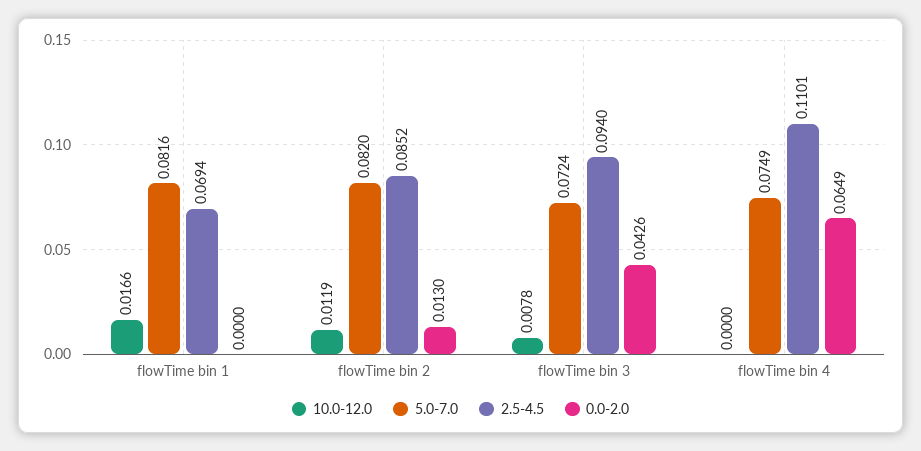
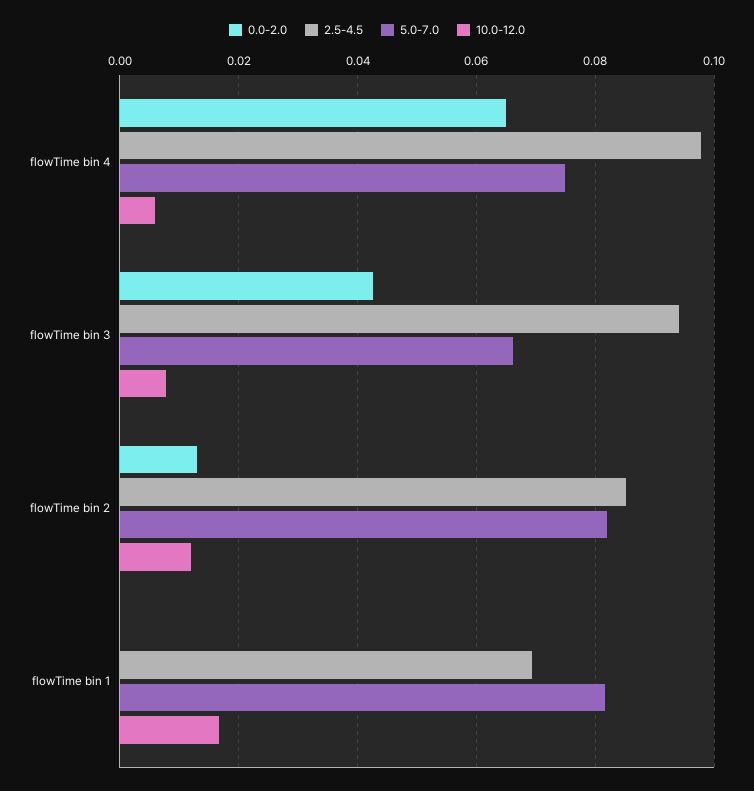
  {
    "10.0-12.0": {
      "flowTime bin 1": 0.0166,
      "flowTime bin 2": 0.0119,
      "flowTime bin 3": 0.0078,
-     "flowTime bin 4": 0
+     "flowTime bin 4": 0.006
    },
    "5.0-7.0": {
      "flowTime bin 1": 0.0816,
      "flowTime bin 2": 0.082,
-     "flowTime bin 3": 0.0724,
+     "flowTime bin 3": 0.066,
      "flowTime bin 4": 0.0749
    },
    "2.5-4.5": {
      "flowTime bin 1": 0.0694,
      "flowTime bin 2": 0.0852,
      "flowTime bin 3": 0.094,
-     "flowTime bin 4": 0.1101
+     "flowTime bin 4": 0.098
    },
    "0.0-2.0": {
      "flowTime bin 1": 0,
      "flowTime bin 2": 0.013,
      "flowTime bin 3": 0.0426,
      "flowTime bin 4": 0.0649
    }
  }

